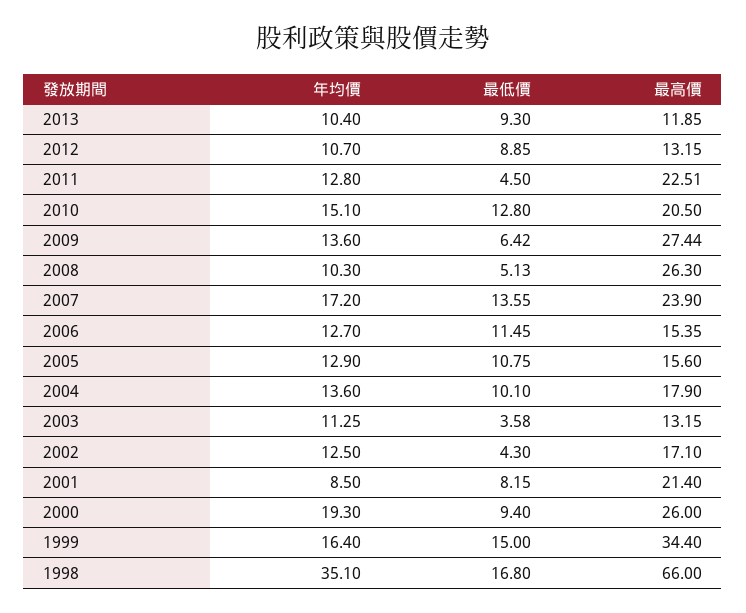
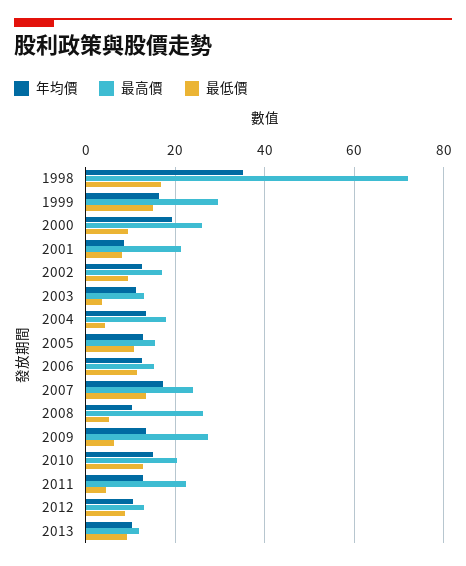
  {
    "年均價": {
      "2013": 10.4,
      "2012": 10.7,
      "2011": 12.8,
      "2010": 15.1,
      "2009": 13.6,
      "2008": 10.3,
      "2007": 17.2,
      "2006": 12.7,
      "2005": 12.9,
      "2004": 13.6,
      "2003": 11.25,
      "2002": 12.5,
      "2001": 8.5,
      "2000": 19.3,
      "1999": 16.4,
      "1998": 35.1
    },
    "最低價": {
      "2013": 9.3,
      "2012": 8.85,
      "2011": 4.5,
      "2010": 12.8,
      "2009": 6.42,
      "2008": 5.13,
      "2007": 13.55,
      "2006": 11.45,
      "2005": 10.75,
-     "2004": 10.1,
+     "2004": 4,
      "2003": 3.58,
-     "2002": 4.3,
+     "2002": 10,
      "2001": 8.15,
      "2000": 9.4,
      "1999": 15,
      "1998": 16.8
    },
    "最高價": {
      "2013": 11.85,
      "2012": 13.15,
      "2011": 22.51,
      "2010": 20.5,
      "2009": 27.44,
      "2008": 26.3,
      "2007": 23.9,
      "2006": 15.35,
      "2005": 15.6,
      "2004": 17.9,
      "2003": 13.15,
      "2002": 17.1,
      "2001": 21.4,
      "2000": 26,
-     "1999": 34.4,
+     "1999": 30,
-     "1998": 66
+     "1998": 72
    }
  }

